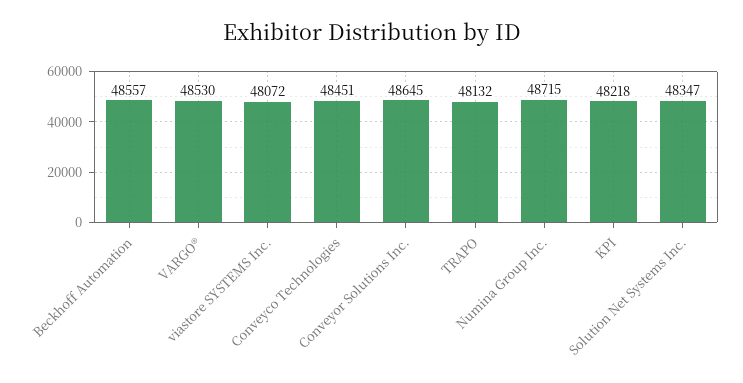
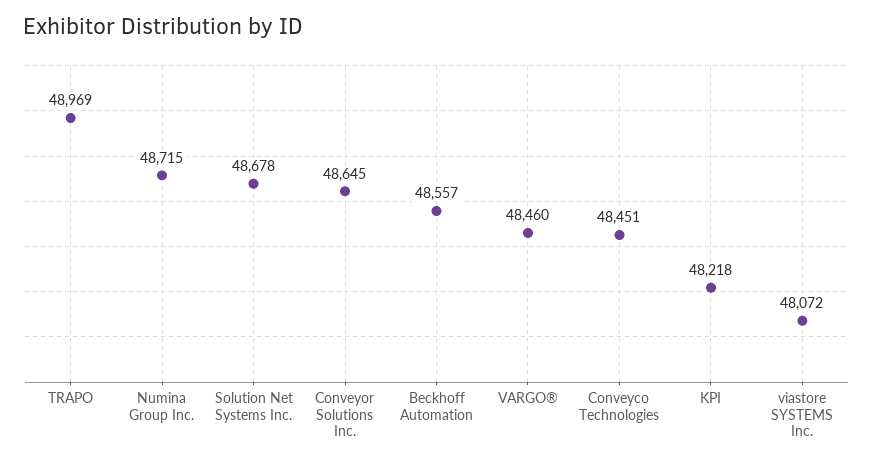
  {
    "Beckhoff Automation": 48557,
-   "VARGO®": 48530,
+   "VARGO®": 48460,
    "viastore SYSTEMS Inc.": 48072,
    "Conveyco Technologies": 48451,
    "Conveyor Solutions Inc.": 48645,
-   "TRAPO": 48132,
+   "TRAPO": 48969,
    "Numina Group Inc.": 48715,
    "KPI": 48218,
-   "Solution Net Systems Inc.": 48347
+   "Solution Net Systems Inc.": 48678
  }

